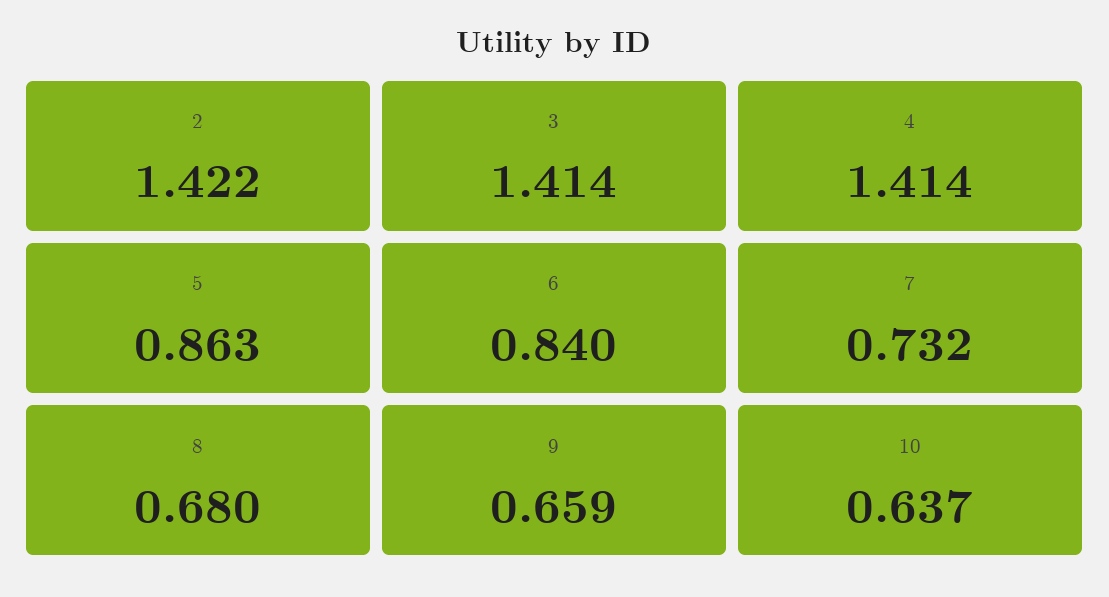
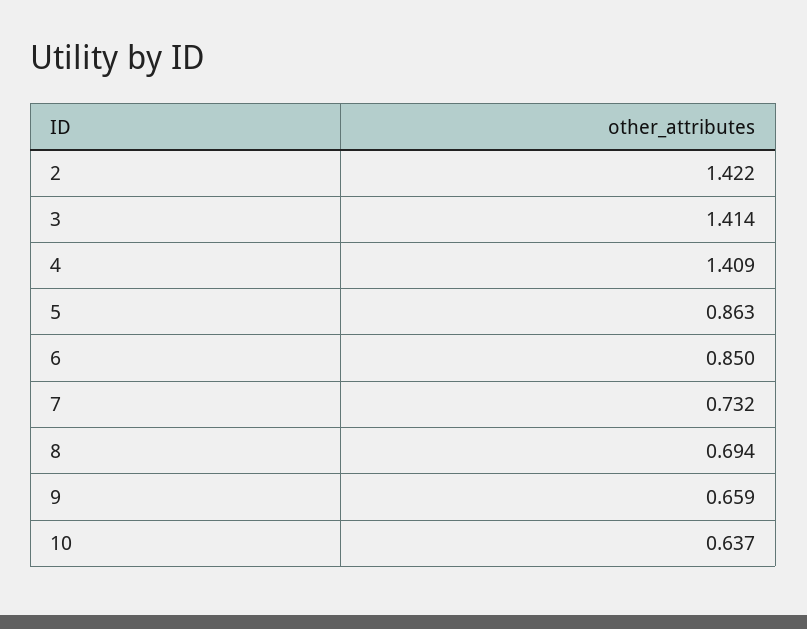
  {
    "2": 1.422,
    "3": 1.414,
-   "4": 1.414,
+   "4": 1.409,
    "5": 0.863,
-   "6": 0.84,
+   "6": 0.85,
    "7": 0.732,
-   "8": 0.68,
+   "8": 0.694,
    "9": 0.659,
    "10": 0.637
  }

